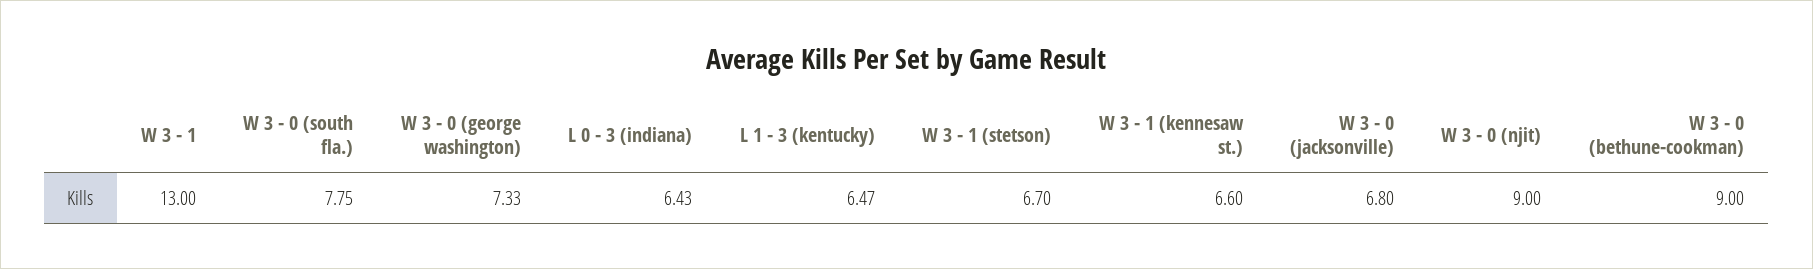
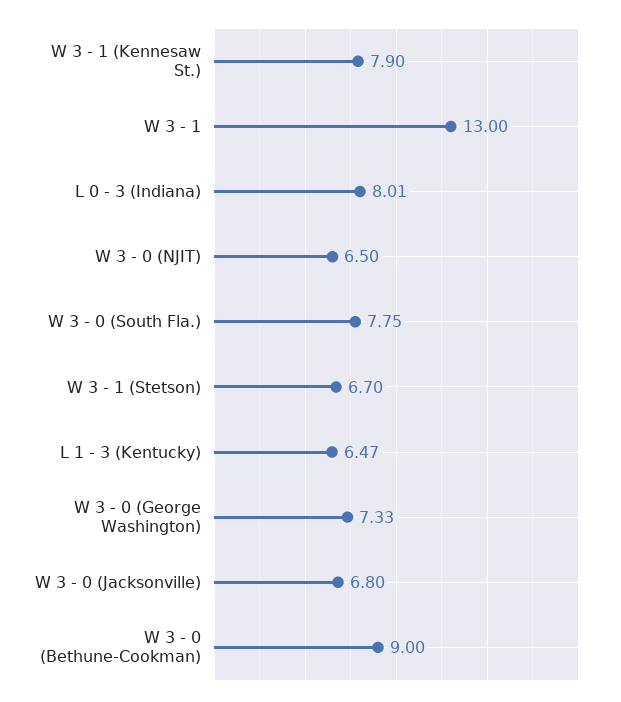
  {
    "W 3 - 1": 13,
    "W 3 - 0 (south fla.)": 7.75,
    "W 3 - 0 (george washington)": 7.33,
-   "L 0 - 3 (indiana)": 6.43,
+   "L 0 - 3 (indiana)": 8.01,
    "L 1 - 3 (kentucky)": 6.47,
    "W 3 - 1 (stetson)": 6.7,
-   "W 3 - 1 (kennesaw st.)": 6.6,
+   "W 3 - 1 (kennesaw st.)": 7.9,
    "W 3 - 0 (jacksonville)": 6.8,
-   "W 3 - 0 (njit)": 9,
+   "W 3 - 0 (njit)": 6.5,
    "W 3 - 0 (bethune-cookman)": 9
  }

